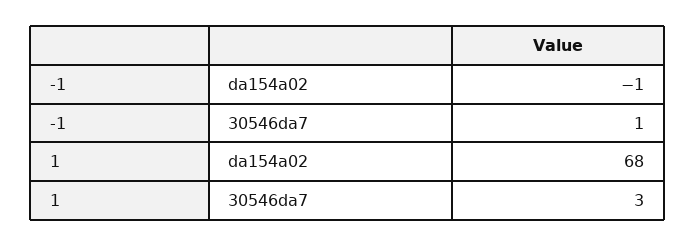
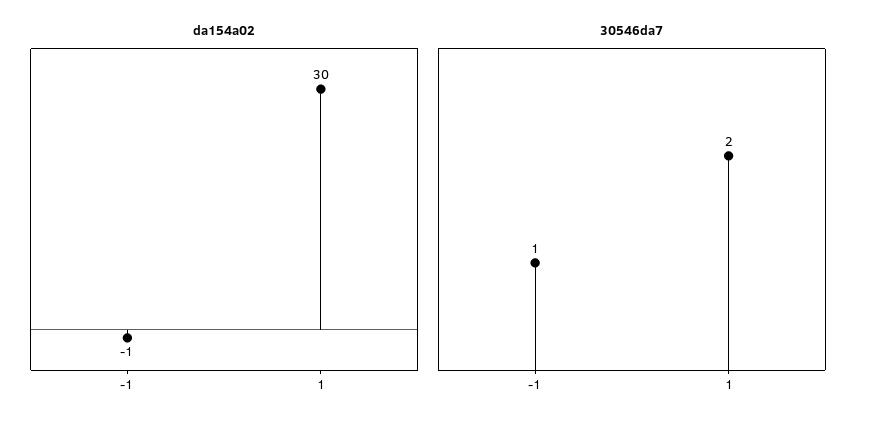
  {
    "da154a02": {
      "-1": -1,
-     "1": 68
+     "1": 30
    },
    "30546da7": {
      "-1": 1,
-     "1": 3
+     "1": 2
    }
  }

